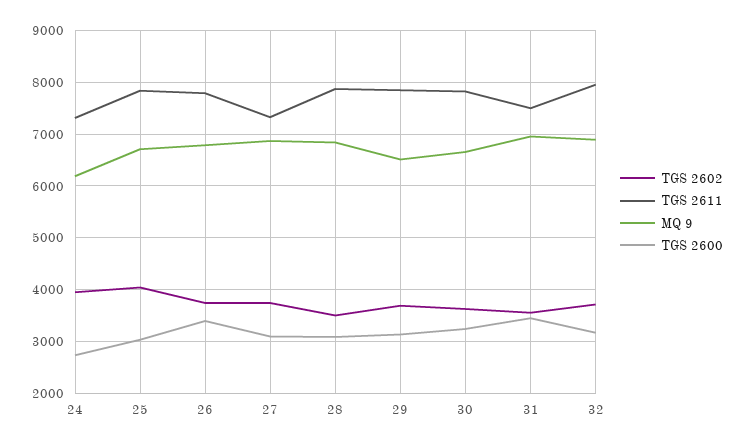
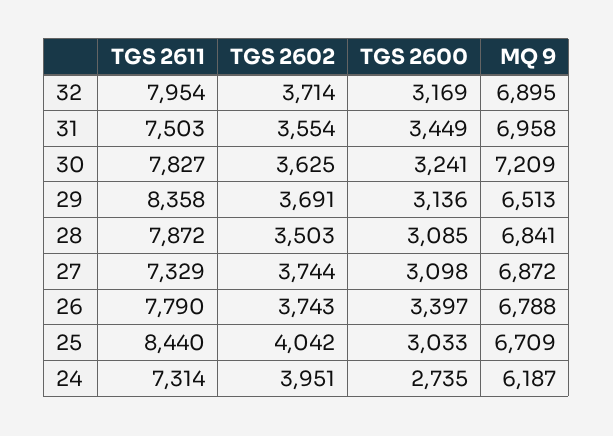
  {
    "TGS 2602": {
      "24": 3951,
      "25": 4042,
      "26": 3743,
      "27": 3744,
      "28": 3503,
      "29": 3691,
      "30": 3625,
      "31": 3554,
      "32": 3714
    },
    "TGS 2611": {
      "24": 7314,
-     "25": 7800,
+     "25": 8440,
      "26": 7790,
      "27": 7329,
      "28": 7872,
-     "29": 7800,
+     "29": 8358,
      "30": 7827,
      "31": 7503,
      "32": 7954
    },
    "MQ 9": {
      "24": 6187,
      "25": 6709,
      "26": 6788,
      "27": 6872,
      "28": 6841,
      "29": 6513,
-     "30": 6600,
+     "30": 7209,
      "31": 6958,
      "32": 6895
    },
    "TGS 2600": {
      "24": 2735,
      "25": 3033,
      "26": 3397,
      "27": 3098,
      "28": 3085,
      "29": 3136,
      "30": 3241,
      "31": 3449,
      "32": 3169
    }
  }

